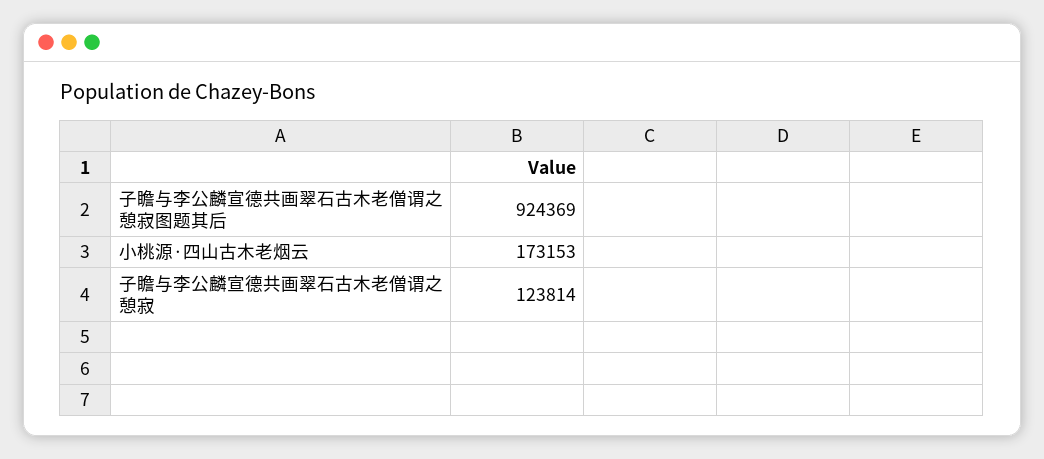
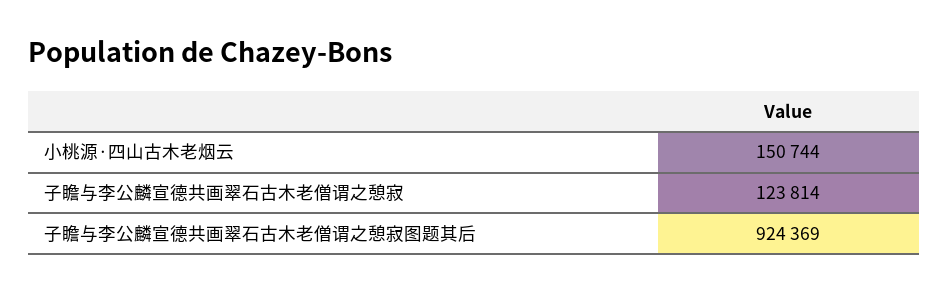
  {
    "子瞻与李公麟宣德共画翠石古木老僧谓之憩寂图题其后": 924369,
-   "小桃源·四山古木老烟云": 173153,
+   "小桃源·四山古木老烟云": 150744,
    "子瞻与李公麟宣德共画翠石古木老僧谓之憩寂": 123814
  }

